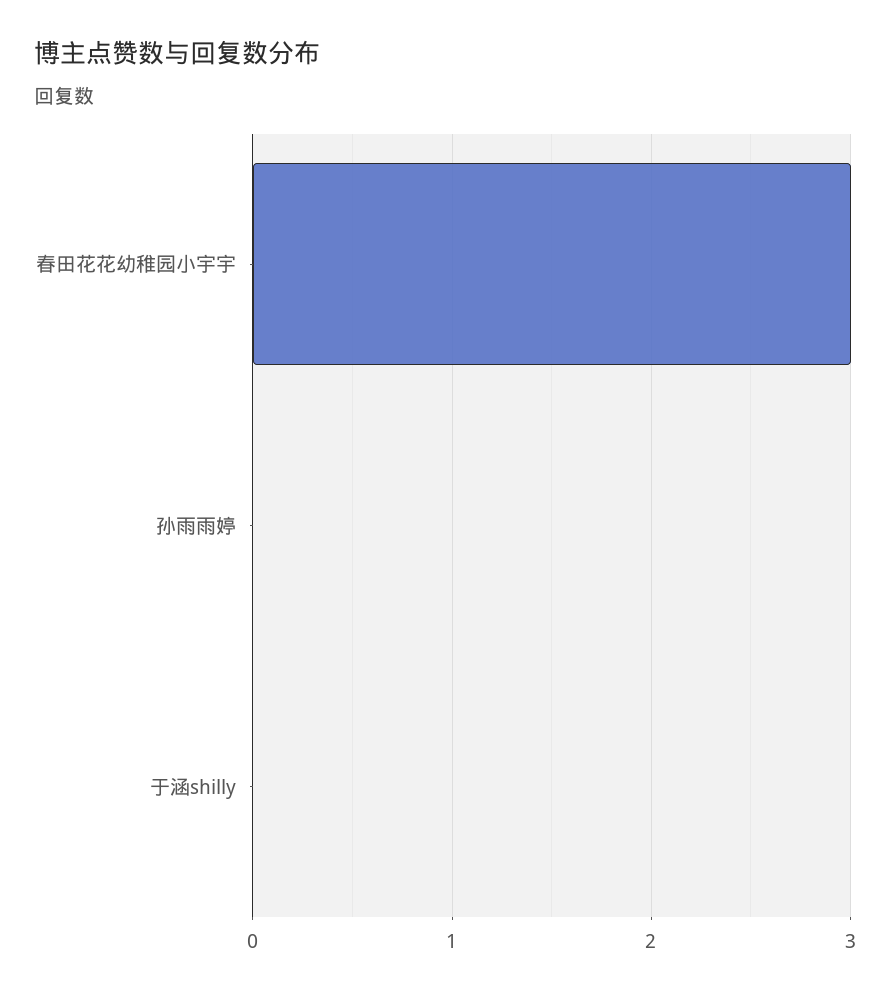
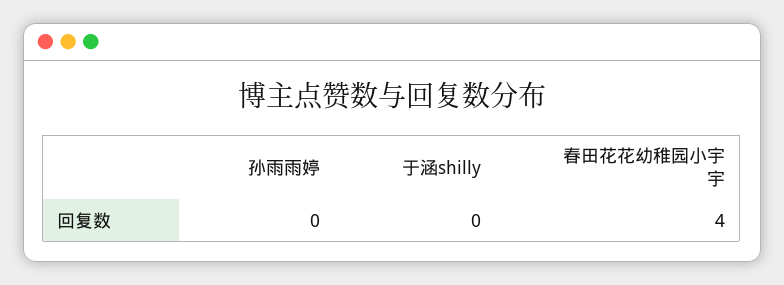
  {
-   "春田花花幼稚园小宇宇": 3,
+   "春田花花幼稚园小宇宇": 4,
    "孙雨雨婷": 0,
    "于涵shilly": 0
  }

